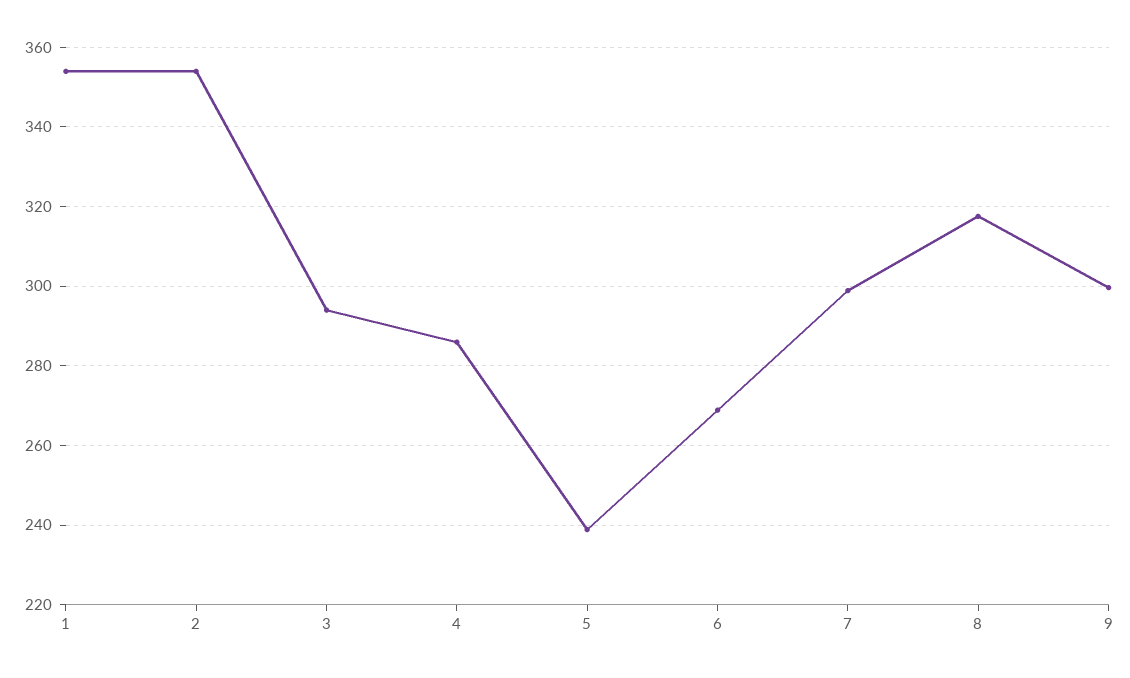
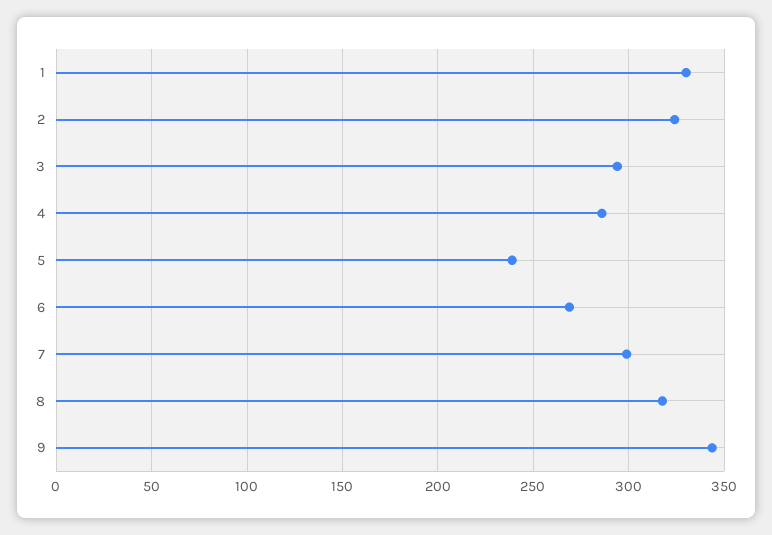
  {
-   "1": 354,
+   "1": 330,
-   "2": 354,
+   "2": 325,
    "3": 294,
    "4": 286,
    "5": 238,
    "6": 268,
    "7": 298,
    "8": 318,
-   "9": 300
+   "9": 345
  }

